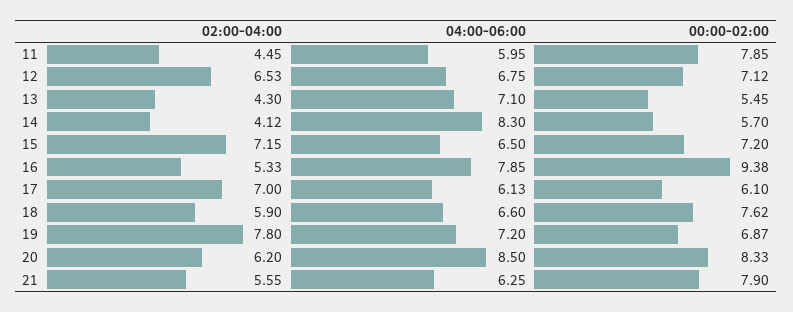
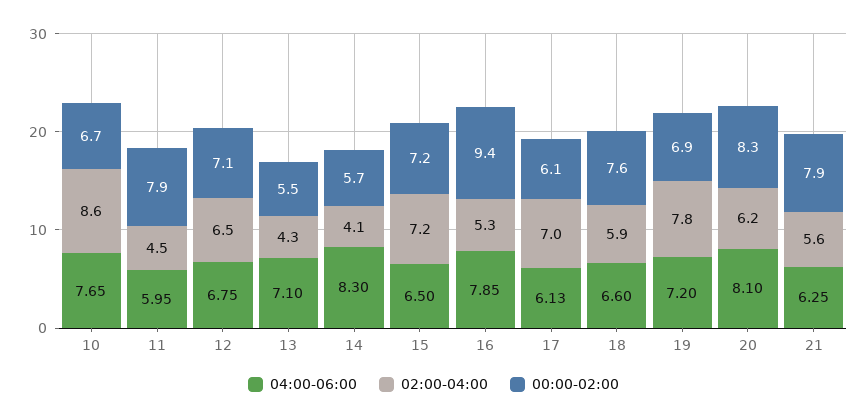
  {
    "02:00-04:00": {
      "11": 4.45,
      "12": 6.53,
      "13": 4.3,
      "14": 4.12,
      "15": 7.15,
      "16": 5.33,
      "17": 7,
      "18": 5.9,
      "19": 7.8,
      "20": 6.2,
-     "21": 5.55
+     "21": 5.55,
+     "10": 8.6
    },
    "04:00-06:00": {
      "11": 5.95,
      "12": 6.75,
      "13": 7.1,
      "14": 8.3,
      "15": 6.5,
      "16": 7.85,
      "17": 6.13,
      "18": 6.6,
      "19": 7.2,
-     "20": 8.5,
+     "20": 8.1,
-     "21": 6.25
+     "21": 6.25,
+     "10": 7.65
    },
    "00:00-02:00": {
      "11": 7.85,
      "12": 7.12,
      "13": 5.45,
      "14": 5.7,
      "15": 7.2,
      "16": 9.38,
      "17": 6.1,
      "18": 7.62,
      "19": 6.87,
      "20": 8.33,
-     "21": 7.9
+     "21": 7.9,
+     "10": 6.7
    }
  }

